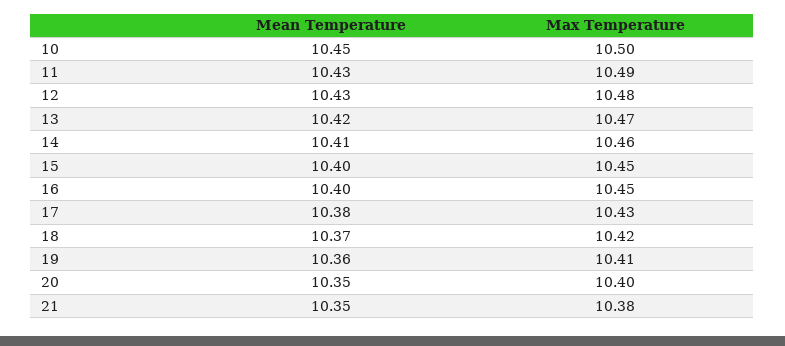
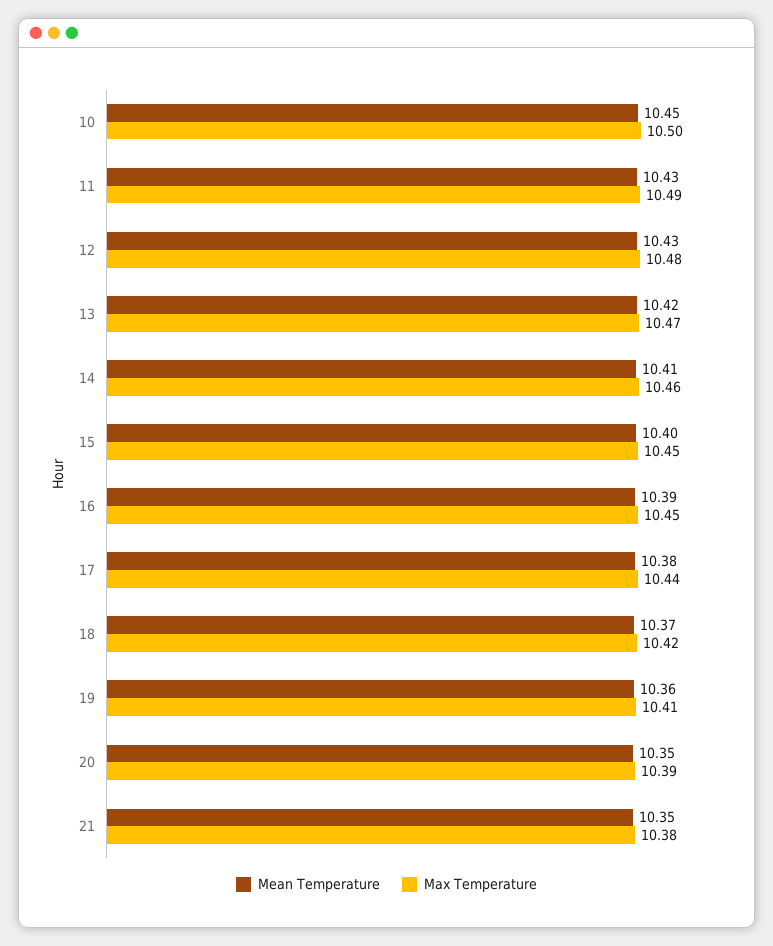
  {
    "Mean Temperature": {
      "10": 10.45,
      "11": 10.43,
      "12": 10.43,
      "13": 10.42,
      "14": 10.41,
      "15": 10.4,
-     "16": 10.4,
+     "16": 10.39,
      "17": 10.38,
      "18": 10.37,
      "19": 10.36,
      "20": 10.35,
      "21": 10.35
    },
    "Max Temperature": {
      "10": 10.5,
      "11": 10.49,
      "12": 10.48,
      "13": 10.47,
      "14": 10.46,
      "15": 10.45,
      "16": 10.45,
-     "17": 10.43,
+     "17": 10.44,
      "18": 10.42,
      "19": 10.41,
-     "20": 10.4,
+     "20": 10.39,
      "21": 10.38
    }
  }

